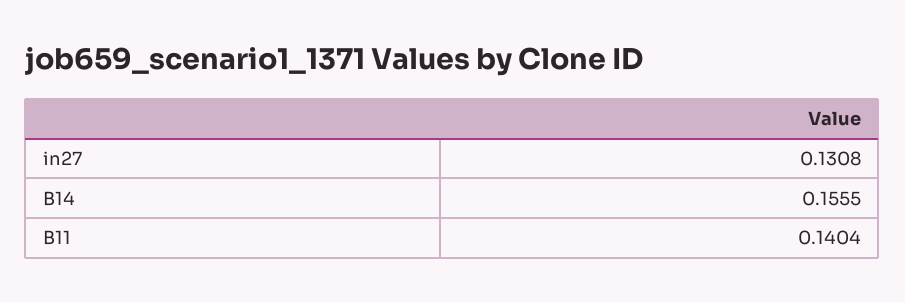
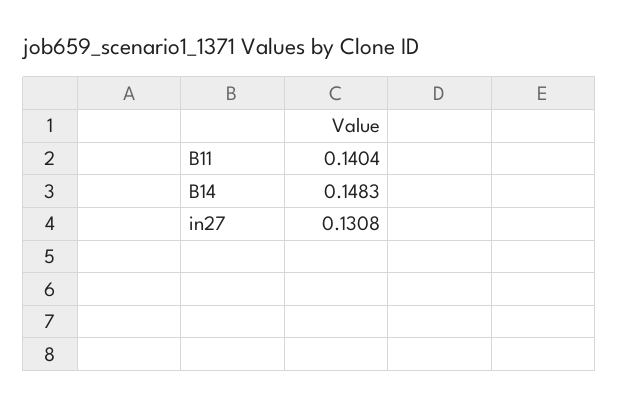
  {
    "in27": 0.1308,
-   "B14": 0.1555,
+   "B14": 0.1483,
    "B11": 0.1404
  }

